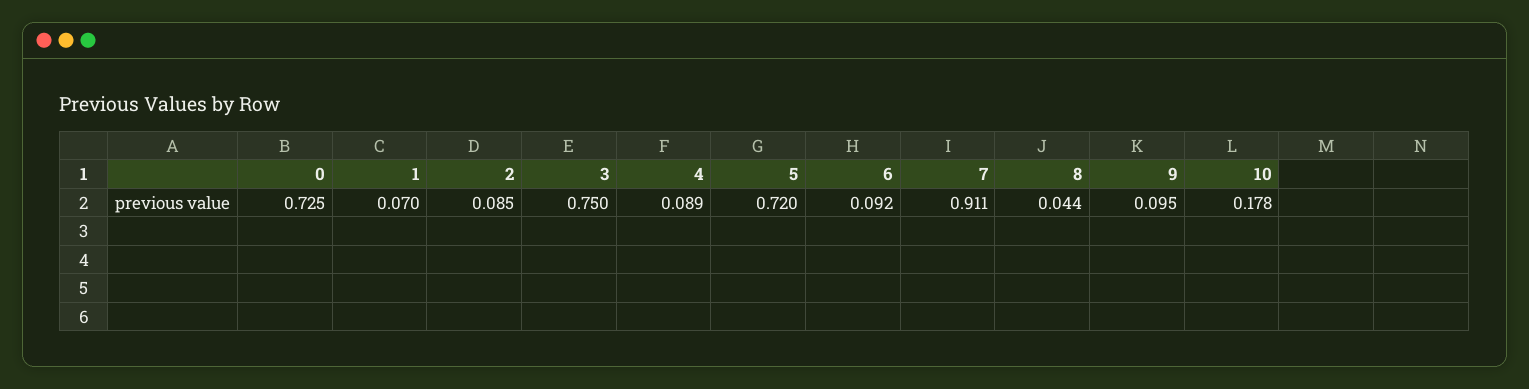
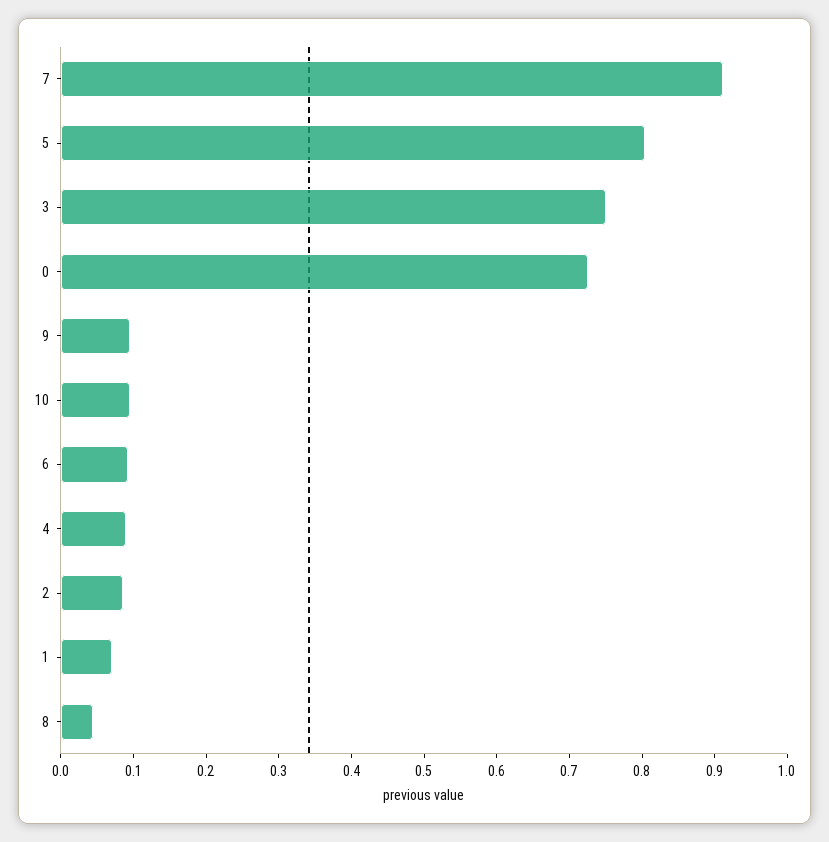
  {
    "0": 0.725,
    "1": 0.07,
    "2": 0.085,
    "3": 0.75,
    "4": 0.089,
-   "5": 0.72,
+   "5": 0.8,
    "6": 0.092,
    "7": 0.911,
    "8": 0.044,
    "9": 0.095,
-   "10": 0.178
+   "10": 0.1
  }

